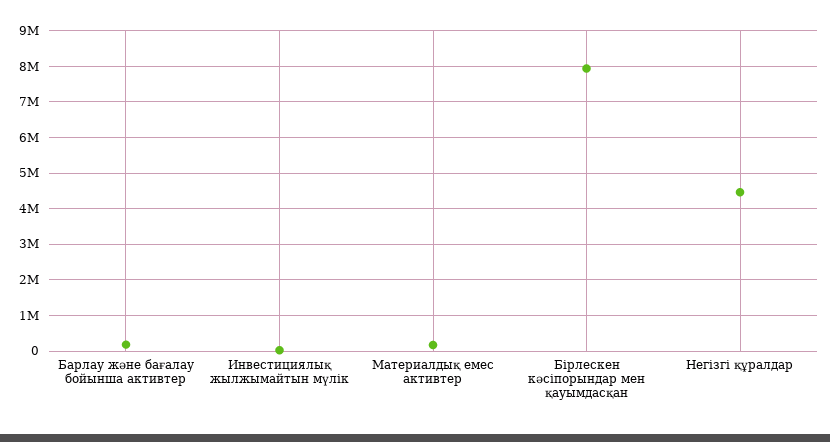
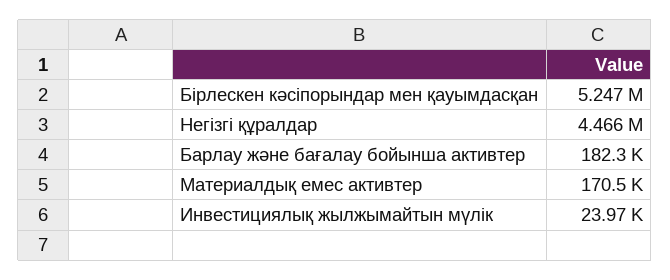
  {
    "Барлау және бағалау бойынша активтер": 182300,
    "Инвестициялық жылжымайтын мүлік": 23970,
    "Материалдық емес активтер": 170500,
-   "Бірлескен кәсіпорындар мен қауымдасқан": 8000000,
+   "Бірлескен кәсіпорындар мен қауымдасқан": 5247000,
    "Негізгі құралдар": 4466000
  }

